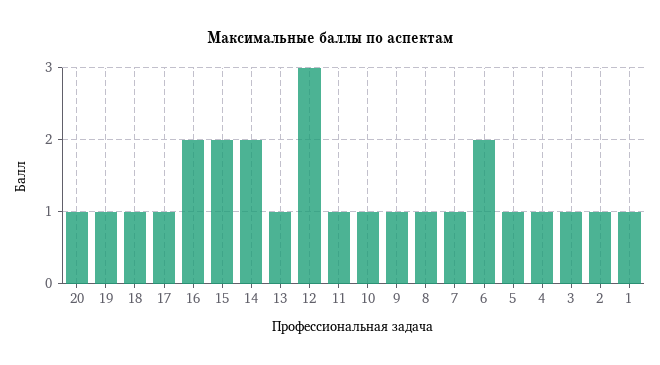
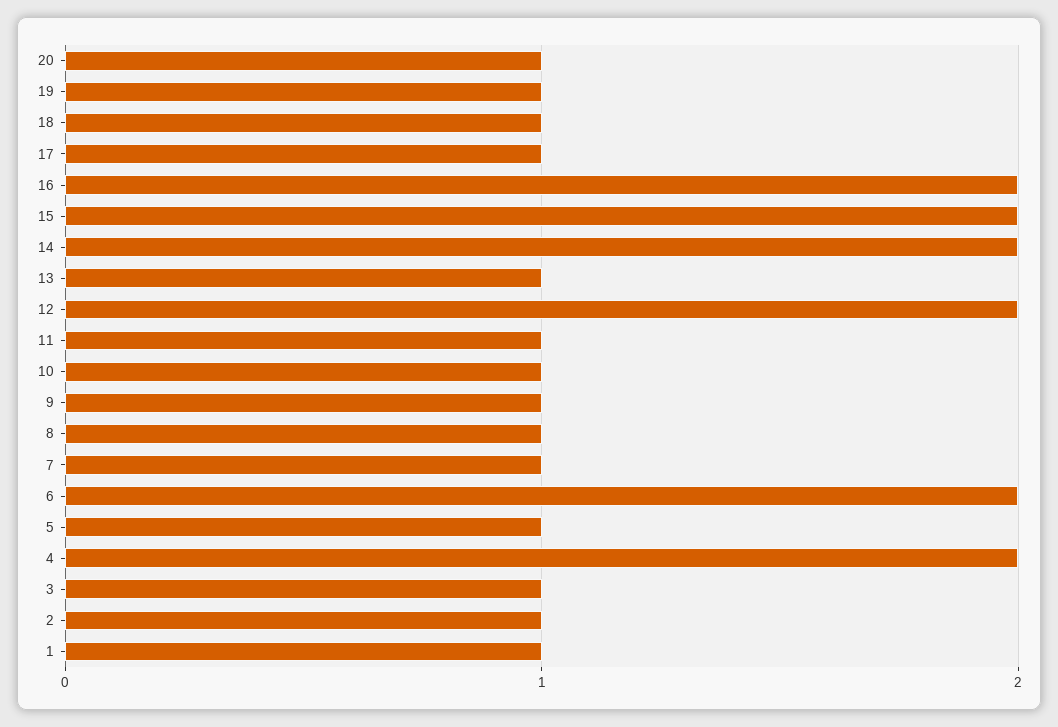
  {
    "20": 1,
    "19": 1,
    "18": 1,
    "17": 1,
    "16": 2,
    "15": 2,
    "14": 2,
    "13": 1,
-   "12": 3,
+   "12": 2,
    "11": 1,
    "10": 1,
    "9": 1,
    "8": 1,
    "7": 1,
    "6": 2,
    "5": 1,
-   "4": 1,
+   "4": 2,
    "3": 1,
    "2": 1,
    "1": 1
  }

